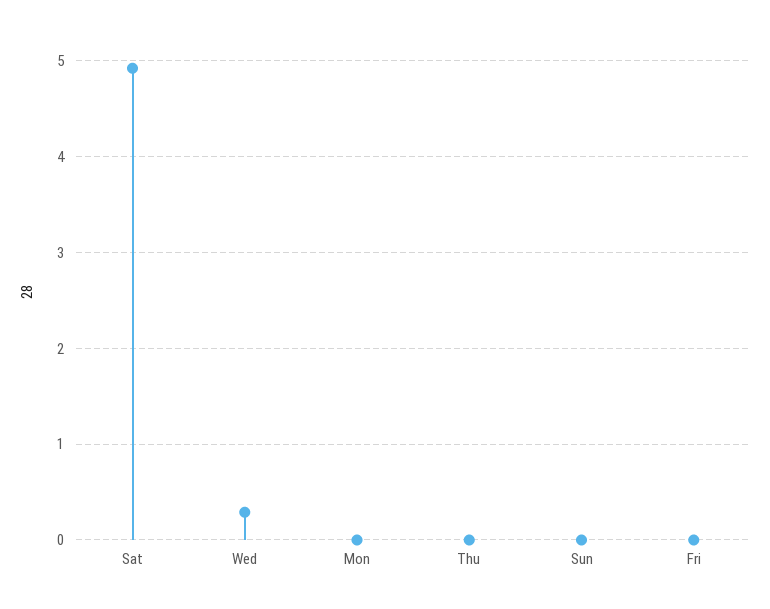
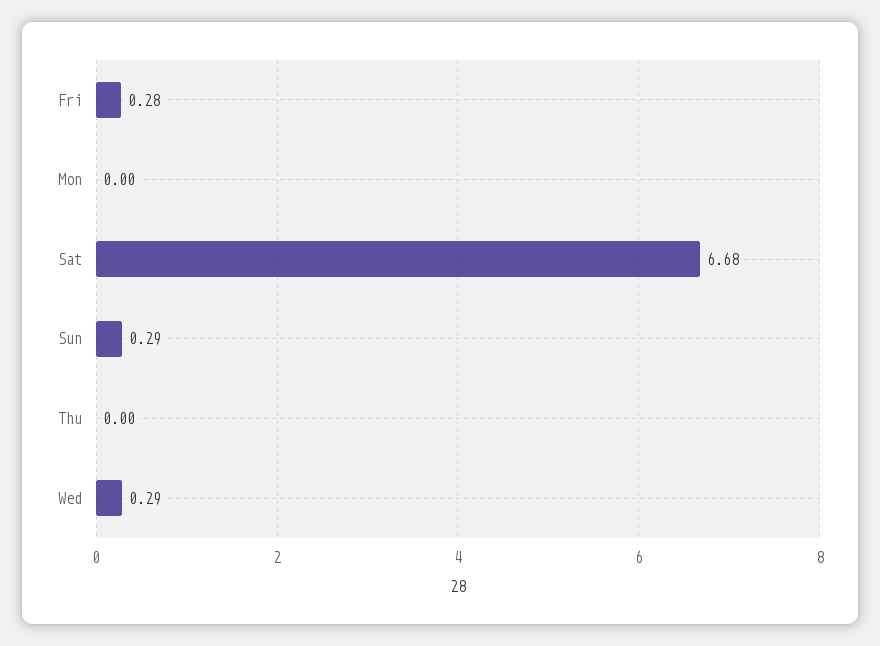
  {
-   "Sat": 4.9,
+   "Sat": 6.68,
    "Wed": 0.29,
    "Mon": 0,
    "Thu": 0,
-   "Sun": 0,
+   "Sun": 0.29,
-   "Fri": 0
+   "Fri": 0.28
  }

